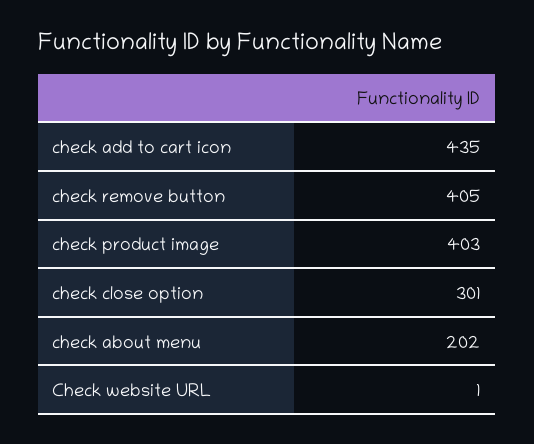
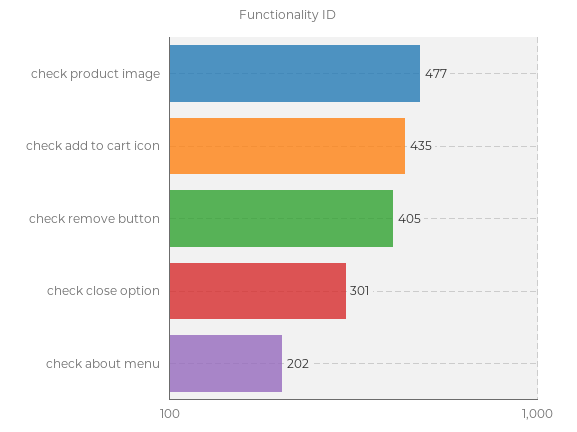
  {
    "check add to cart icon": 435,
    "check remove button": 405,
-   "check product image": 403,
+   "check product image": 477,
    "check close option": 301,
-   "check about menu": 202,
+   "check about menu": 202
-   "Check website URL": 1
  }

